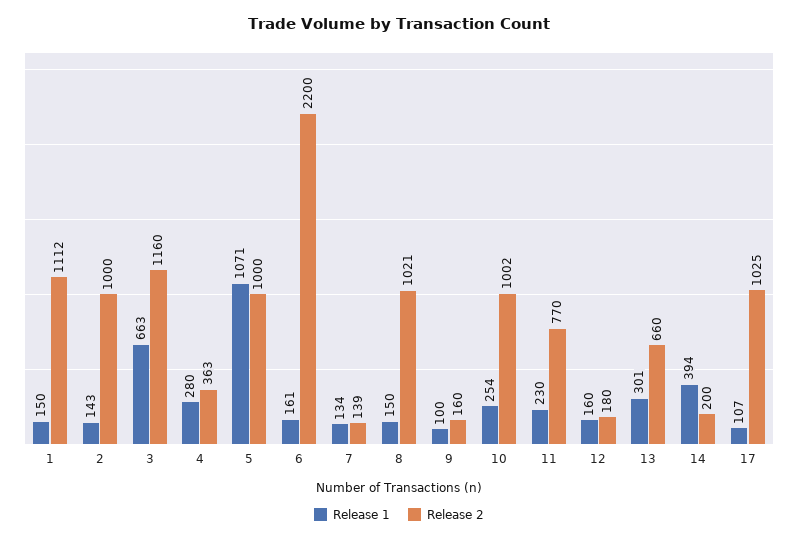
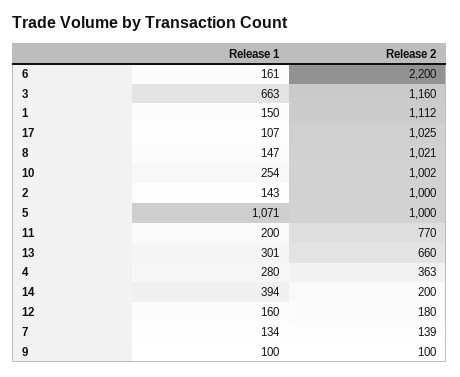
  {
    "Release 1": {
      "1": 150,
      "2": 143,
      "3": 663,
      "4": 280,
      "5": 1071,
      "6": 161,
      "7": 134,
-     "8": 150,
+     "8": 147,
      "9": 100,
      "10": 254,
-     "11": 230,
+     "11": 200,
      "12": 160,
      "13": 301,
      "14": 394,
      "17": 107
    },
    "Release 2": {
      "1": 1112,
      "2": 1000,
      "3": 1160,
      "4": 363,
      "5": 1000,
      "6": 2200,
      "7": 139,
      "8": 1021,
-     "9": 160,
+     "9": 100,
      "10": 1002,
      "11": 770,
      "12": 180,
      "13": 660,
      "14": 200,
      "17": 1025
    }
  }

